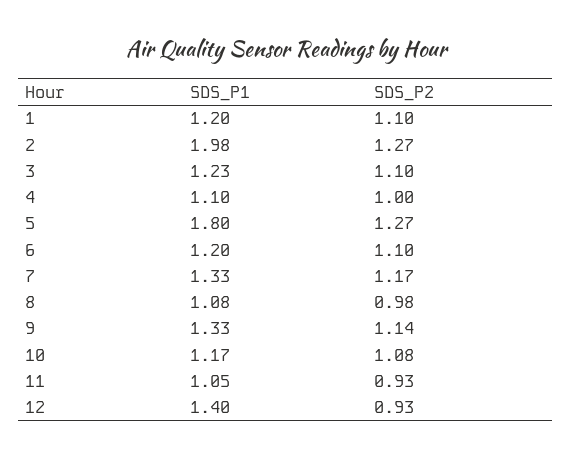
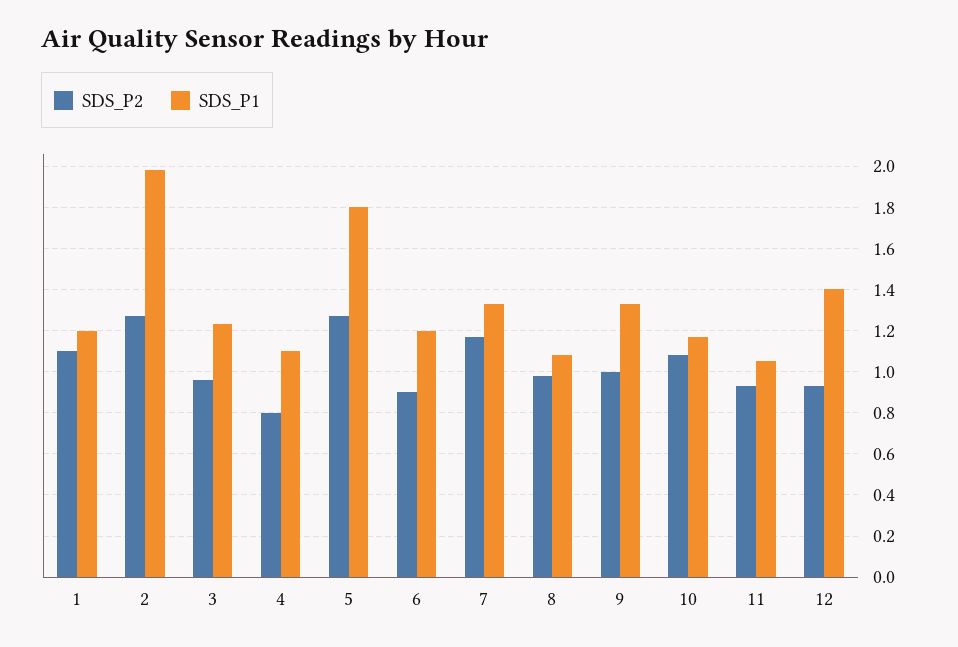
  {
    "SDS_P1": {
      "1": 1.2,
      "2": 1.98,
      "3": 1.23,
      "4": 1.1,
      "5": 1.8,
      "6": 1.2,
      "7": 1.33,
      "8": 1.08,
      "9": 1.33,
      "10": 1.17,
      "11": 1.05,
      "12": 1.4
    },
    "SDS_P2": {
      "1": 1.1,
      "2": 1.27,
-     "3": 1.1,
+     "3": 0.95,
-     "4": 1,
+     "4": 0.8,
      "5": 1.27,
-     "6": 1.1,
+     "6": 0.9,
      "7": 1.17,
      "8": 0.98,
-     "9": 1.14,
+     "9": 1,
      "10": 1.08,
      "11": 0.93,
      "12": 0.93
    }
  }

